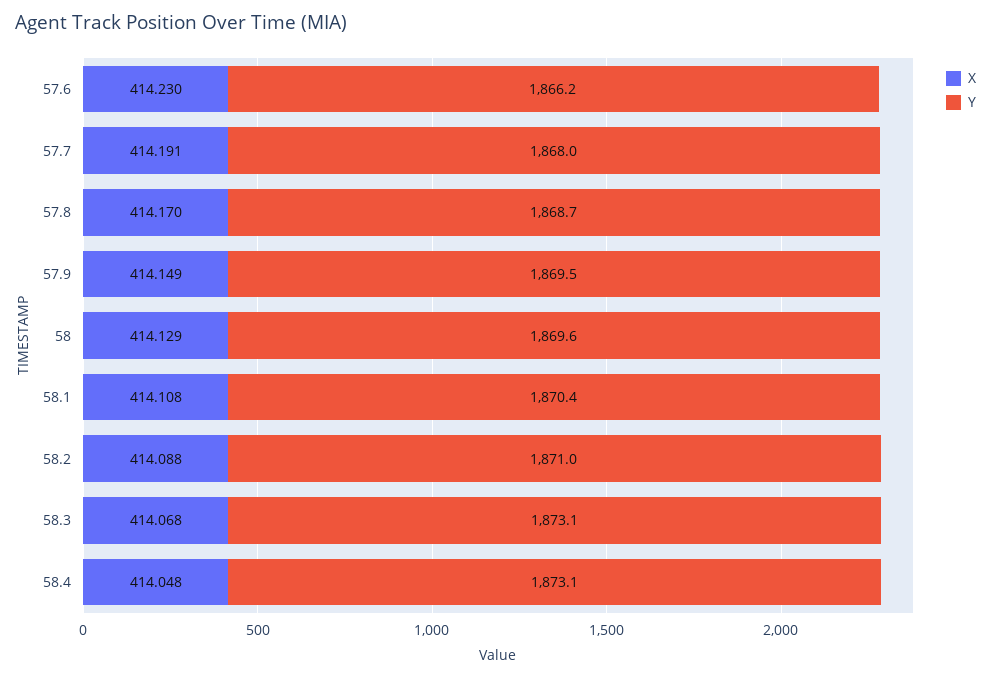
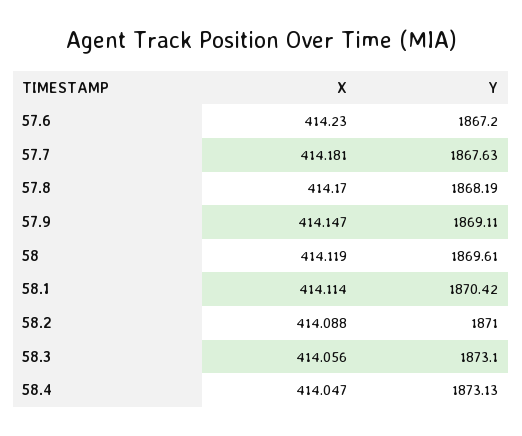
  {
    "X": {
      "57.6": 414.23,
-     "57.7": 414.191,
+     "57.7": 414.181,
      "57.8": 414.17,
-     "57.9": 414.149,
+     "57.9": 414.147,
-     "58": 414.129,
+     "58": 414.119,
-     "58.1": 414.108,
+     "58.1": 414.114,
      "58.2": 414.088,
-     "58.3": 414.068,
+     "58.3": 414.056,
-     "58.4": 414.048
+     "58.4": 414.047
    },
    "Y": {
-     "57.6": 1866.2,
+     "57.6": 1867.2,
-     "57.7": 1868,
+     "57.7": 1867.63,
-     "57.8": 1868.7,
+     "57.8": 1868.19,
-     "57.9": 1869.5,
+     "57.9": 1869.11,
      "58": 1869.61,
      "58.1": 1870.42,
      "58.2": 1871,
      "58.3": 1873.1,
      "58.4": 1873.13
    }
  }

